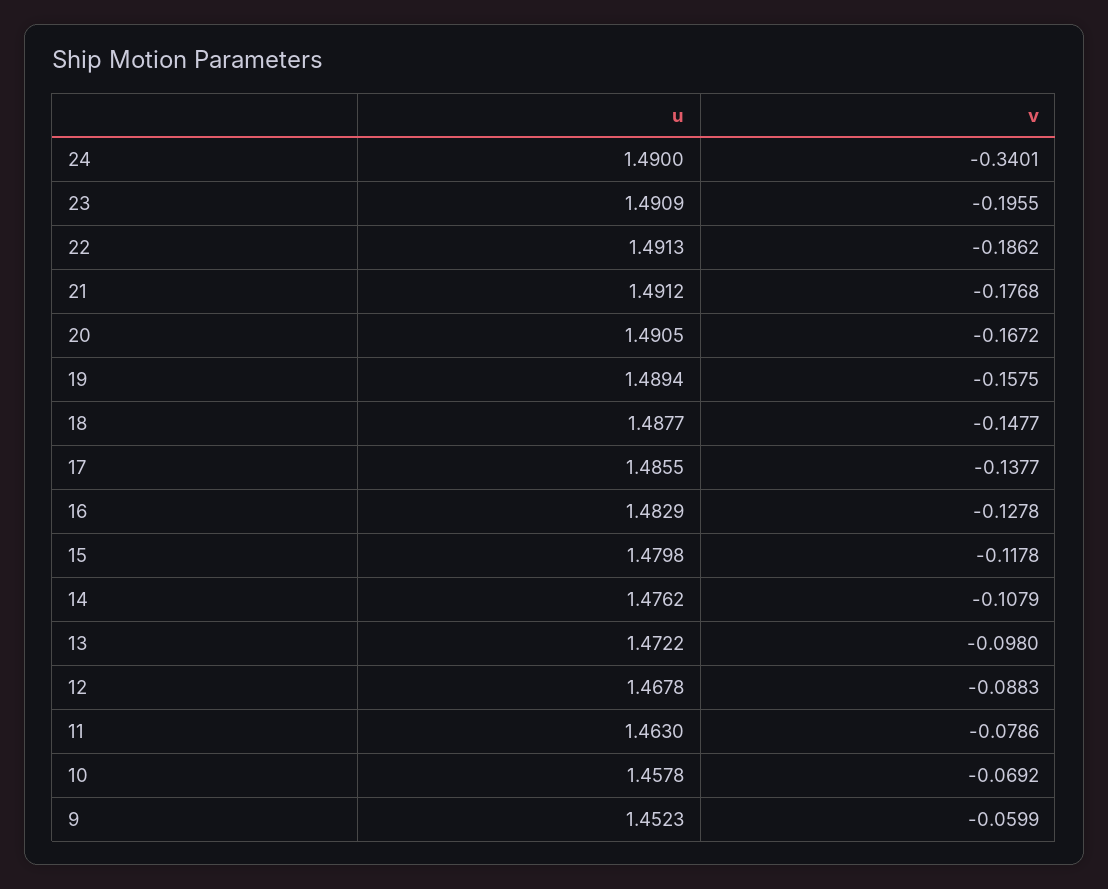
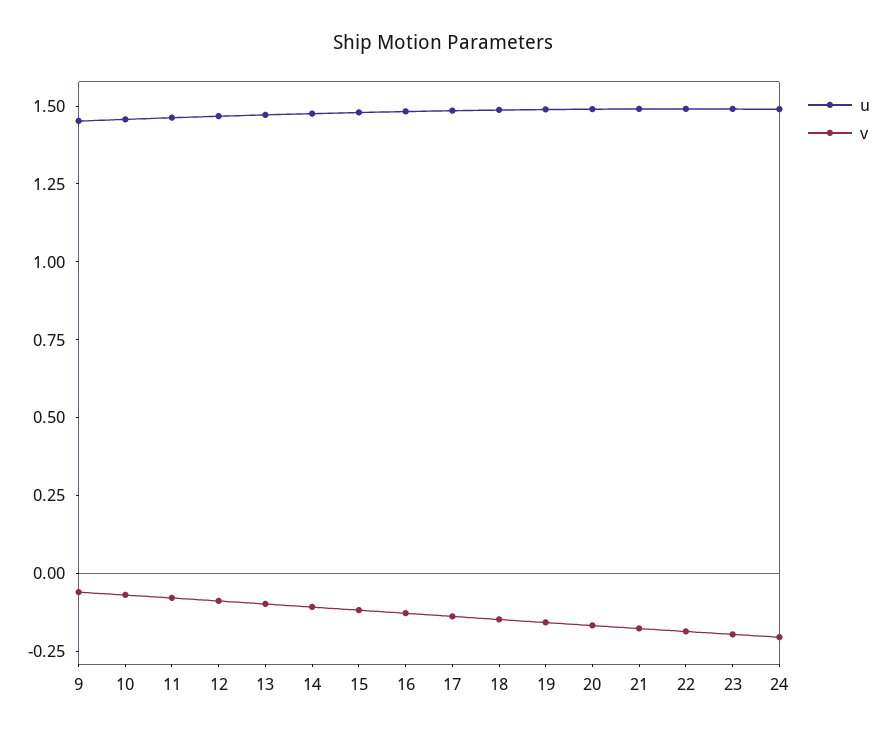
  {
    "u": {
      "24": 1.49,
      "23": 1.4909,
      "22": 1.4913,
      "21": 1.4912,
      "20": 1.4905,
      "19": 1.4894,
      "18": 1.4877,
      "17": 1.4855,
      "16": 1.4829,
      "15": 1.4798,
      "14": 1.4762,
      "13": 1.4722,
      "12": 1.4678,
      "11": 1.463,
      "10": 1.4578,
      "9": 1.4523
    },
    "v": {
-     "24": -0.3401,
+     "24": -0.2,
      "23": -0.1955,
      "22": -0.1862,
      "21": -0.1768,
      "20": -0.1672,
      "19": -0.1575,
      "18": -0.1477,
      "17": -0.1377,
      "16": -0.1278,
      "15": -0.1178,
      "14": -0.1079,
      "13": -0.098,
      "12": -0.0883,
      "11": -0.0786,
      "10": -0.0692,
      "9": -0.0599
    }
  }

